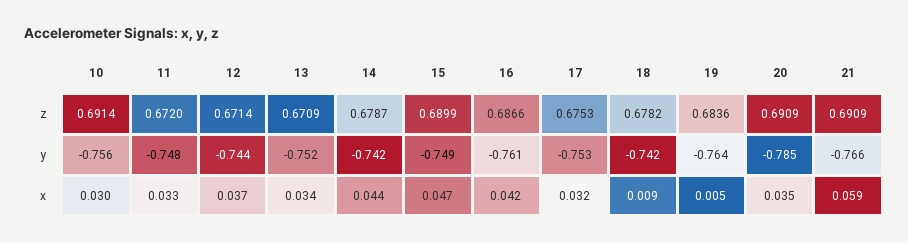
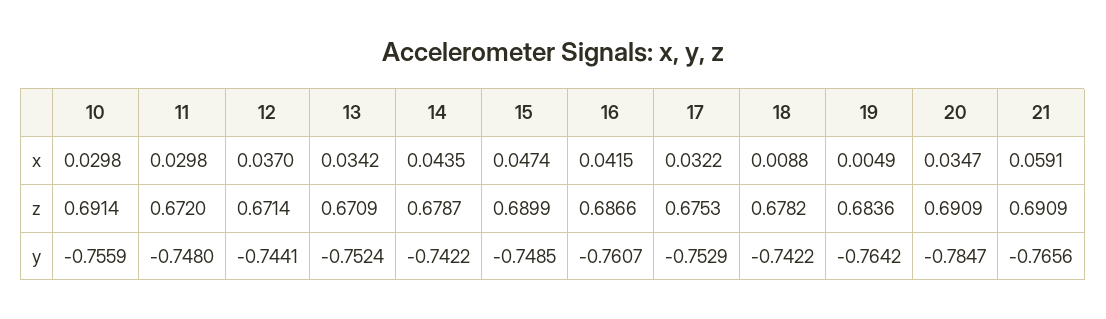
  {
    "10": {
      "z": 0.6914,
      "y": -0.7559,
      "x": 0.0298
    },
    "11": {
      "z": 0.672,
      "y": -0.748,
-     "x": 0.033
+     "x": 0.0298
    },
    "12": {
      "z": 0.6714,
      "y": -0.7441,
      "x": 0.037
    },
    "13": {
      "z": 0.6709,
      "y": -0.7524,
      "x": 0.0342
    },
    "14": {
      "z": 0.6787,
      "y": -0.7422,
      "x": 0.0435
    },
    "15": {
      "z": 0.6899,
      "y": -0.7485,
      "x": 0.0474
    },
    "16": {
      "z": 0.6866,
      "y": -0.7607,
      "x": 0.0415
    },
    "17": {
      "z": 0.6753,
      "y": -0.7529,
      "x": 0.0322
    },
    "18": {
      "z": 0.6782,
      "y": -0.7422,
      "x": 0.0088
    },
    "19": {
      "z": 0.6836,
      "y": -0.7642,
      "x": 0.0049
    },
    "20": {
      "z": 0.6909,
      "y": -0.7847,
      "x": 0.0347
    },
    "21": {
      "z": 0.6909,
      "y": -0.7656,
      "x": 0.0591
    }
  }

